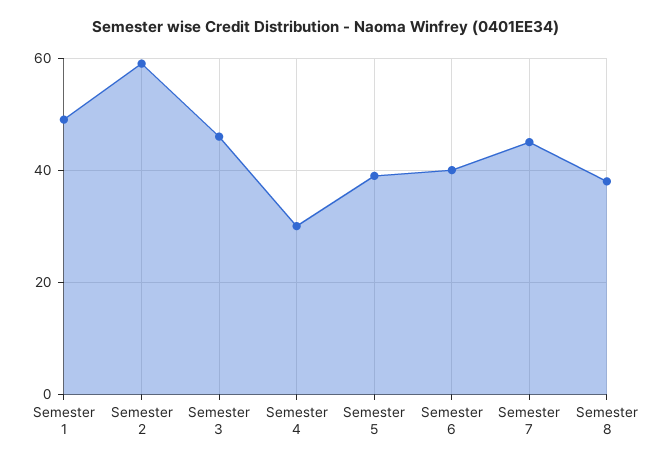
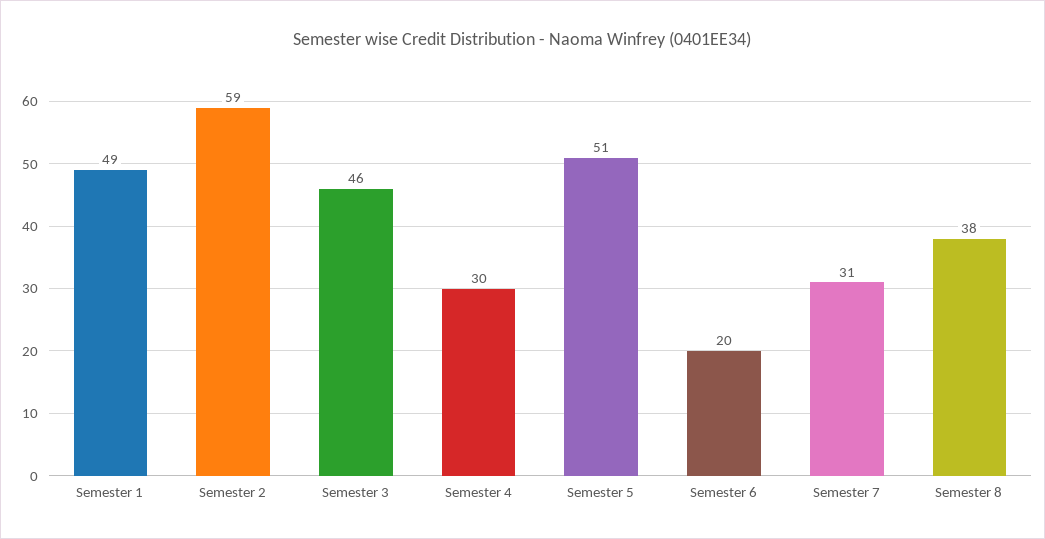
  {
    "Semester 1": 49,
    "Semester 2": 59,
    "Semester 3": 46,
    "Semester 4": 30,
-   "Semester 5": 40,
+   "Semester 5": 51,
-   "Semester 6": 40,
+   "Semester 6": 20,
-   "Semester 7": 45,
+   "Semester 7": 31,
    "Semester 8": 38
  }

